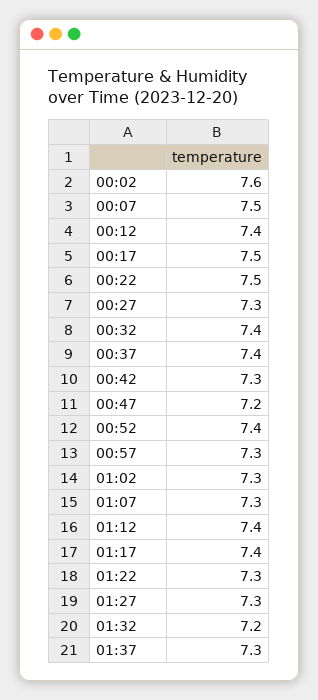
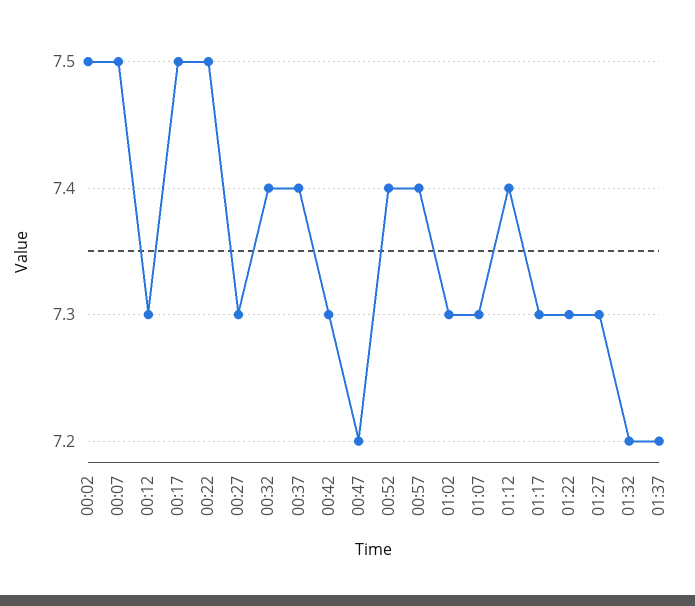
  {
-   "00:02": 7.6,
+   "00:02": 7.5,
    "00:07": 7.5,
-   "00:12": 7.4,
+   "00:12": 7.3,
    "00:17": 7.5,
    "00:22": 7.5,
    "00:27": 7.3,
    "00:32": 7.4,
    "00:37": 7.4,
    "00:42": 7.3,
    "00:47": 7.2,
    "00:52": 7.4,
-   "00:57": 7.3,
+   "00:57": 7.4,
    "01:02": 7.3,
    "01:07": 7.3,
    "01:12": 7.4,
-   "01:17": 7.4,
+   "01:17": 7.3,
    "01:22": 7.3,
    "01:27": 7.3,
    "01:32": 7.2,
-   "01:37": 7.3
+   "01:37": 7.2
  }

